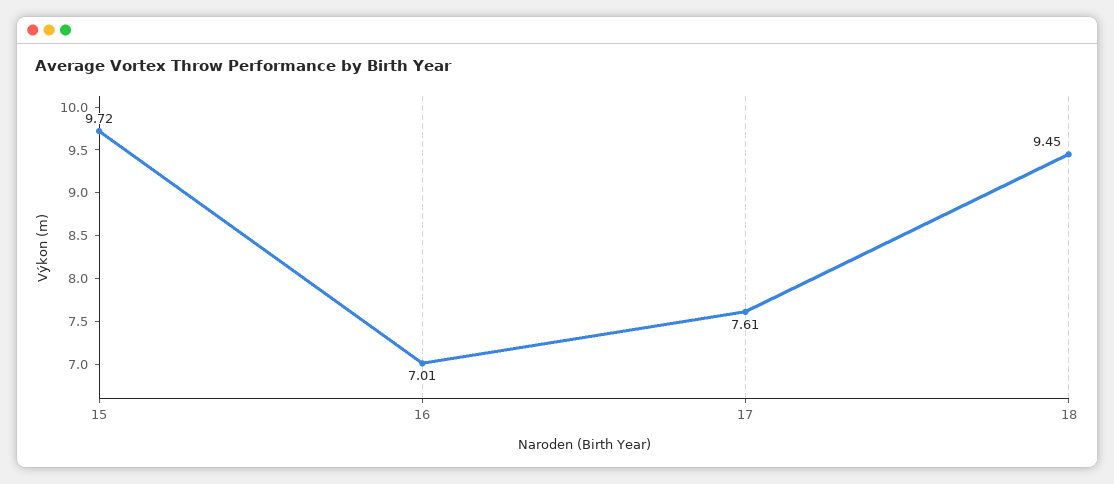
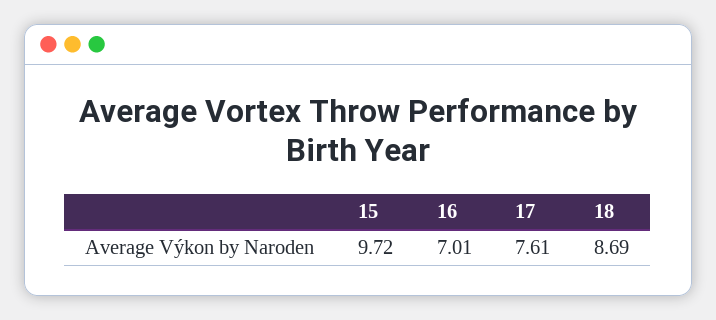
  {
    "15": 9.72,
    "16": 7.01,
    "17": 7.61,
-   "18": 9.45
+   "18": 8.69
  }

